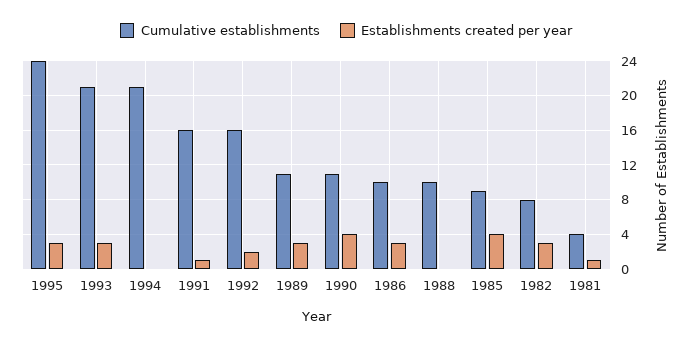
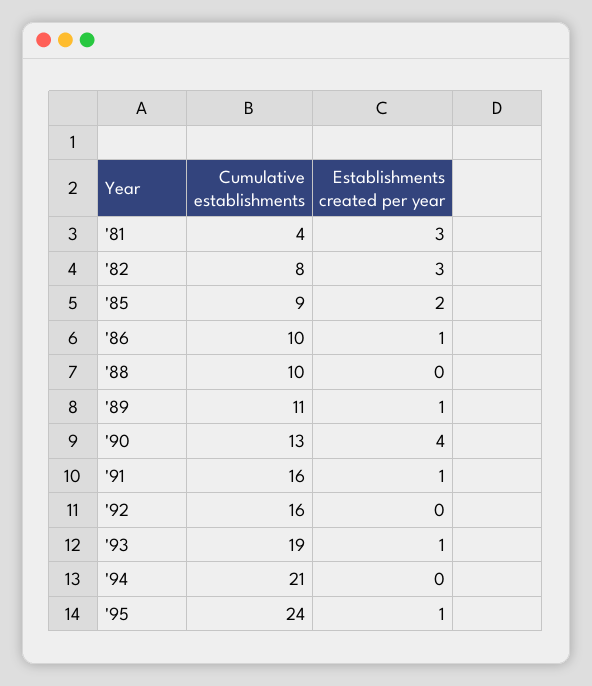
  {
    "Cumulative establishments": {
      "1995": 24,
-     "1993": 21,
+     "1993": 19,
      "1994": 21,
      "1991": 16,
      "1992": 16,
      "1989": 11,
-     "1990": 11,
+     "1990": 13,
      "1986": 10,
      "1988": 10,
      "1985": 9,
      "1982": 8,
      "1981": 4
    },
    "Establishments created per year": {
-     "1995": 3,
+     "1995": 1,
-     "1993": 3,
+     "1993": 1,
      "1994": 0,
      "1991": 1,
-     "1992": 2,
+     "1992": 0,
-     "1989": 3,
+     "1989": 1,
      "1990": 4,
-     "1986": 3,
+     "1986": 1,
      "1988": 0,
-     "1985": 4,
+     "1985": 2,
      "1982": 3,
-     "1981": 1
+     "1981": 3
    }
  }

